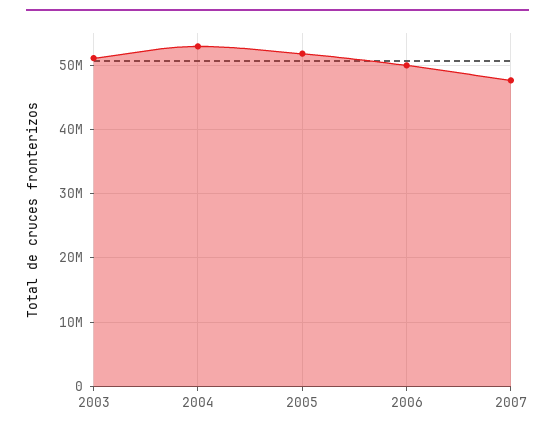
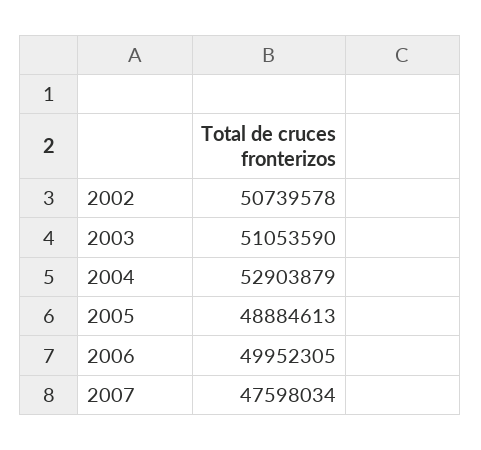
  {
    "2003": 51053590,
    "2004": 52903879,
-   "2005": 52000000,
+   "2005": 48884613,
    "2006": 49952305,
-   "2007": 47598034
+   "2007": 47598034,
+   "2002": 50739578
  }

